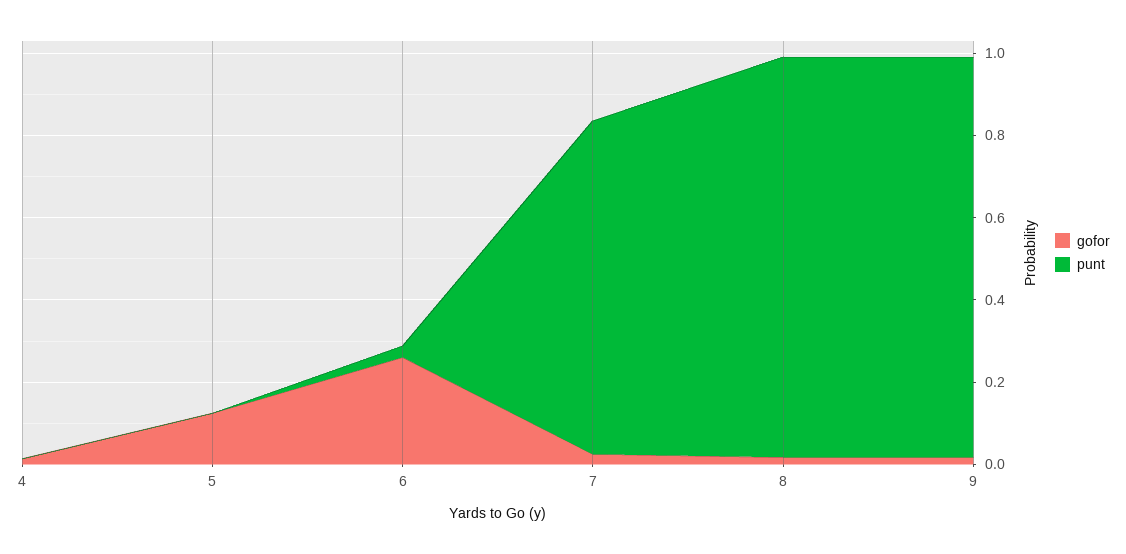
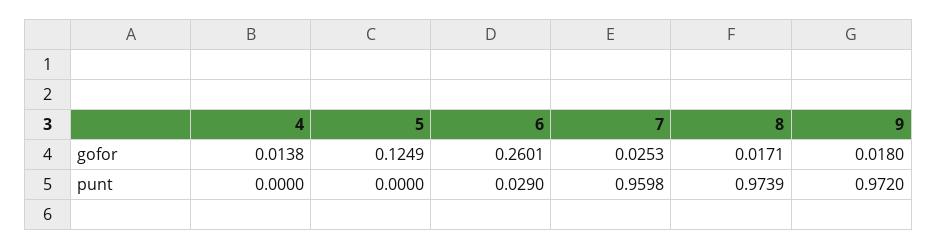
  {
    "gofor": {
      "4": 0.0138,
      "5": 0.1249,
      "6": 0.2601,
      "7": 0.0253,
      "8": 0.0171,
      "9": 0.018
    },
    "punt": {
      "4": 0,
      "5": 0,
      "6": 0.029,
-     "7": 0.8,
+     "7": 0.9598,
      "8": 0.9739,
      "9": 0.972
    }
  }

